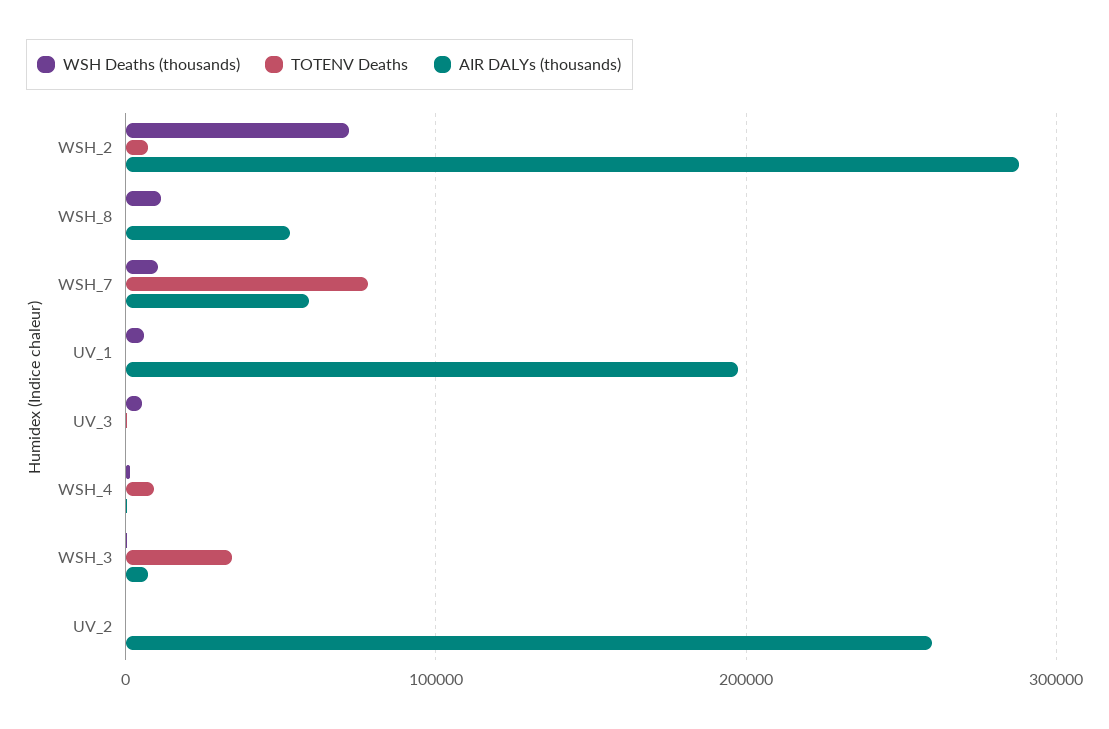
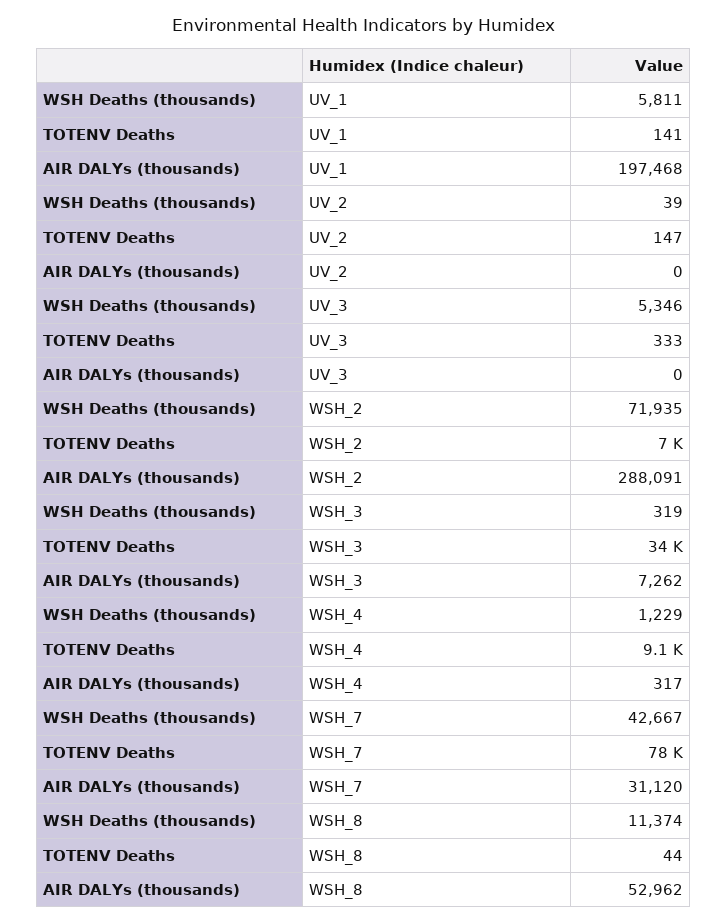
  {
    "WSH Deaths (thousands)": {
      "WSH_2": 71935,
      "WSH_8": 11374,
-     "WSH_7": 10000,
+     "WSH_7": 42667,
      "UV_1": 5811,
      "UV_3": 5346,
      "WSH_4": 1229,
      "WSH_3": 319,
      "UV_2": 39
    },
    "TOTENV Deaths": {
      "WSH_2": 7000,
      "WSH_8": 44,
      "WSH_7": 78000,
      "UV_1": 141,
      "UV_3": 333,
      "WSH_4": 9100,
      "WSH_3": 34000,
      "UV_2": 147
    },
    "AIR DALYs (thousands)": {
      "WSH_2": 288091,
      "WSH_8": 52962,
-     "WSH_7": 60000,
+     "WSH_7": 31120,
      "UV_1": 197468,
      "UV_3": 0,
      "WSH_4": 317,
      "WSH_3": 7262,
-     "UV_2": 260000
+     "UV_2": 0
    }
  }

